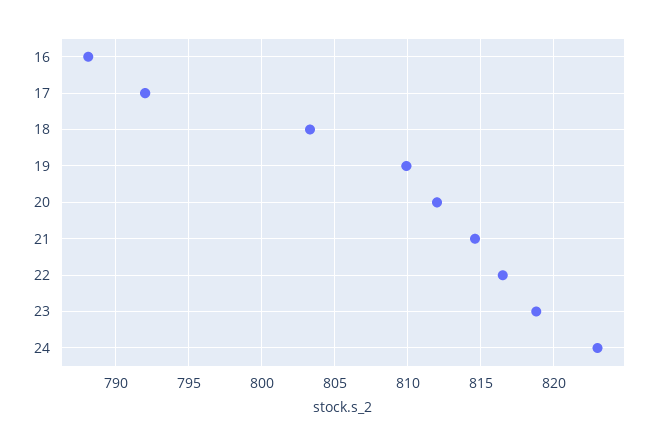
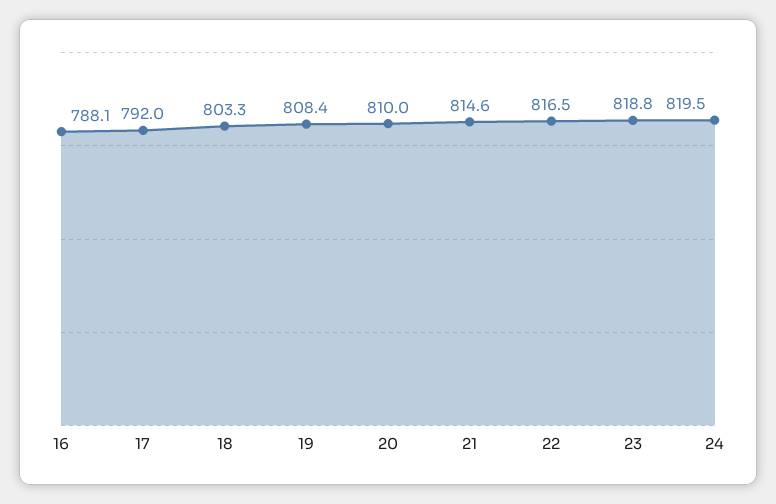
  {
    "16": 788.1,
    "17": 792,
    "18": 803.3,
-   "19": 810,
+   "19": 808.4,
-   "20": 812,
+   "20": 810,
    "21": 814.6,
    "22": 816.5,
    "23": 818.8,
-   "24": 823
+   "24": 819.5
  }

